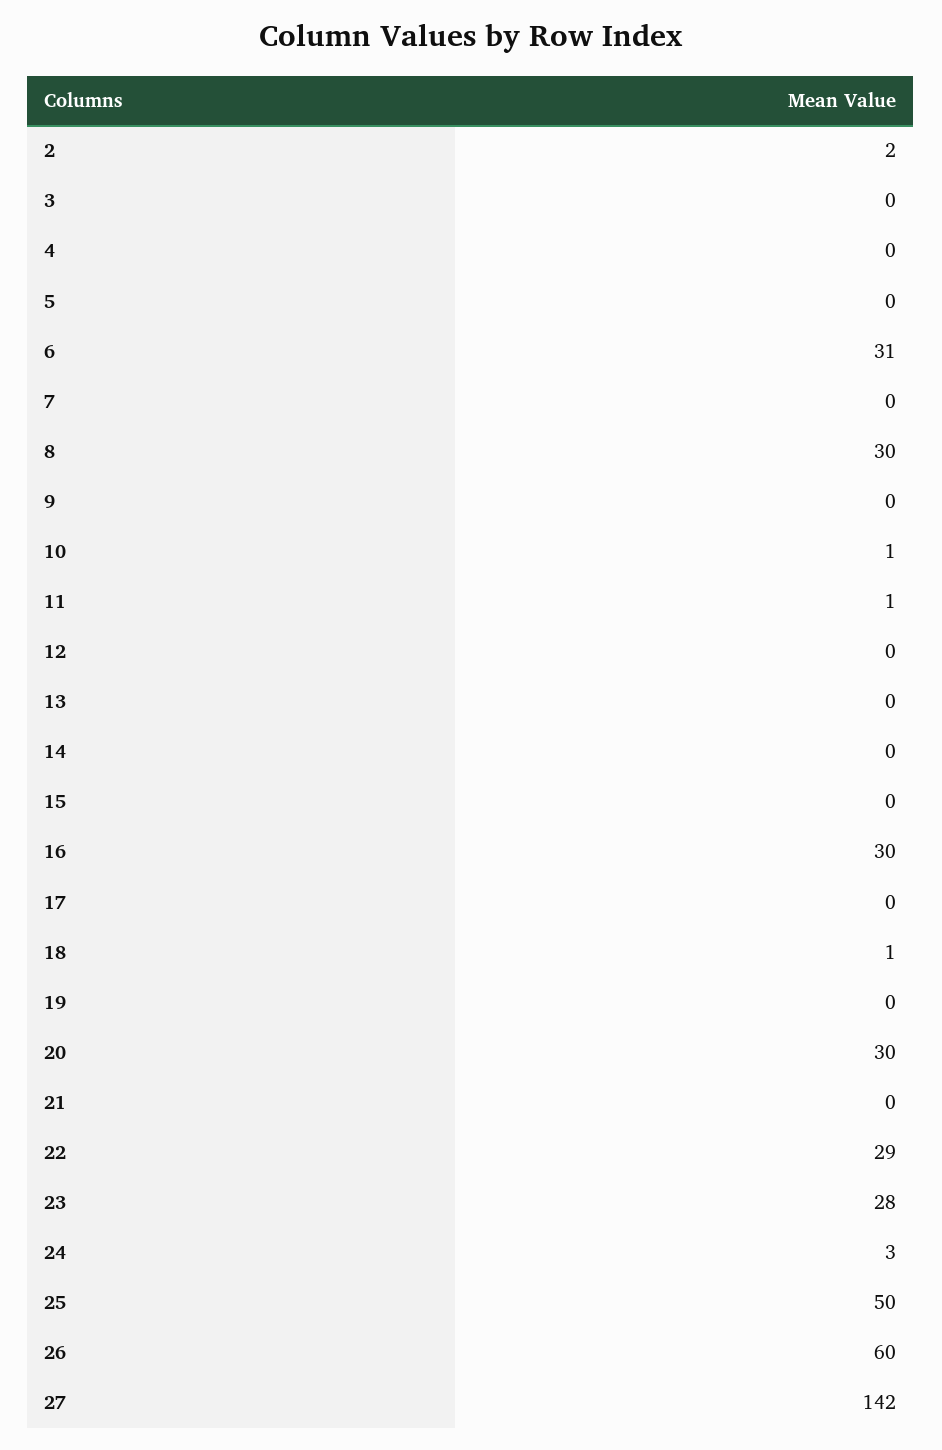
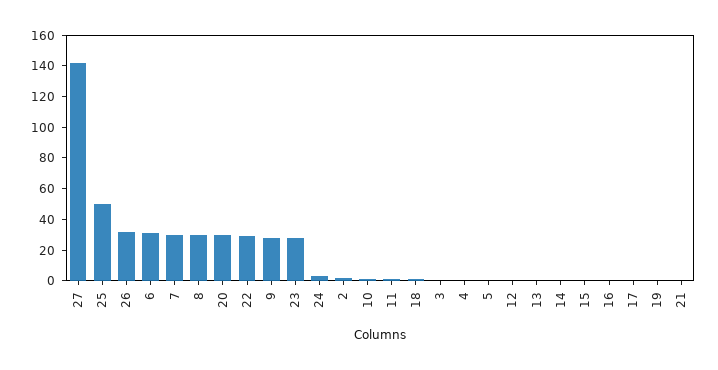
  {
    "2": 2,
    "3": 0,
    "4": 0,
    "5": 0,
    "6": 31,
-   "7": 0,
+   "7": 30,
    "8": 30,
-   "9": 0,
+   "9": 30,
    "10": 1,
    "11": 1,
    "12": 0,
    "13": 0,
    "14": 0,
    "15": 0,
-   "16": 30,
+   "16": 0,
    "17": 0,
    "18": 1,
    "19": 0,
    "20": 30,
    "21": 0,
    "22": 29,
    "23": 28,
    "24": 3,
    "25": 50,
-   "26": 60,
+   "26": 30,
    "27": 142
  }

